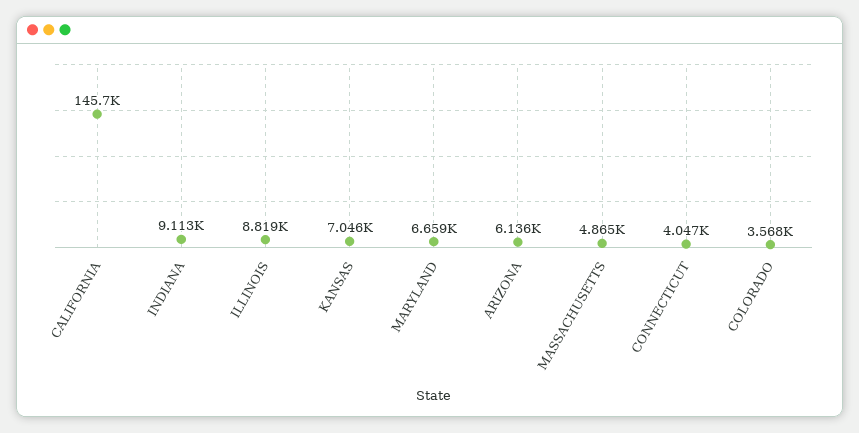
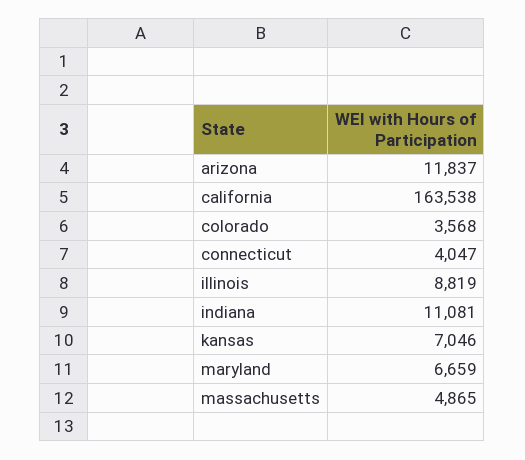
  {
-   "CALIFORNIA": 145700,
+   "CALIFORNIA": 163538,
-   "INDIANA": 9113,
+   "INDIANA": 11081,
    "ILLINOIS": 8819,
    "KANSAS": 7046,
    "MARYLAND": 6659,
-   "ARIZONA": 6136,
+   "ARIZONA": 11837,
    "MASSACHUSETTS": 4865,
    "CONNECTICUT": 4047,
    "COLORADO": 3568
  }

